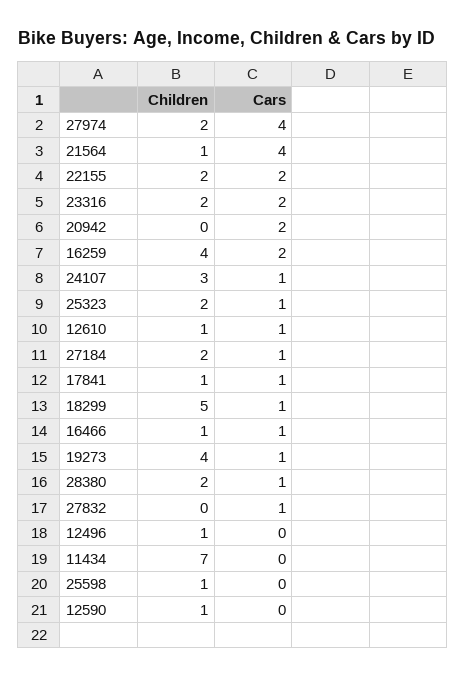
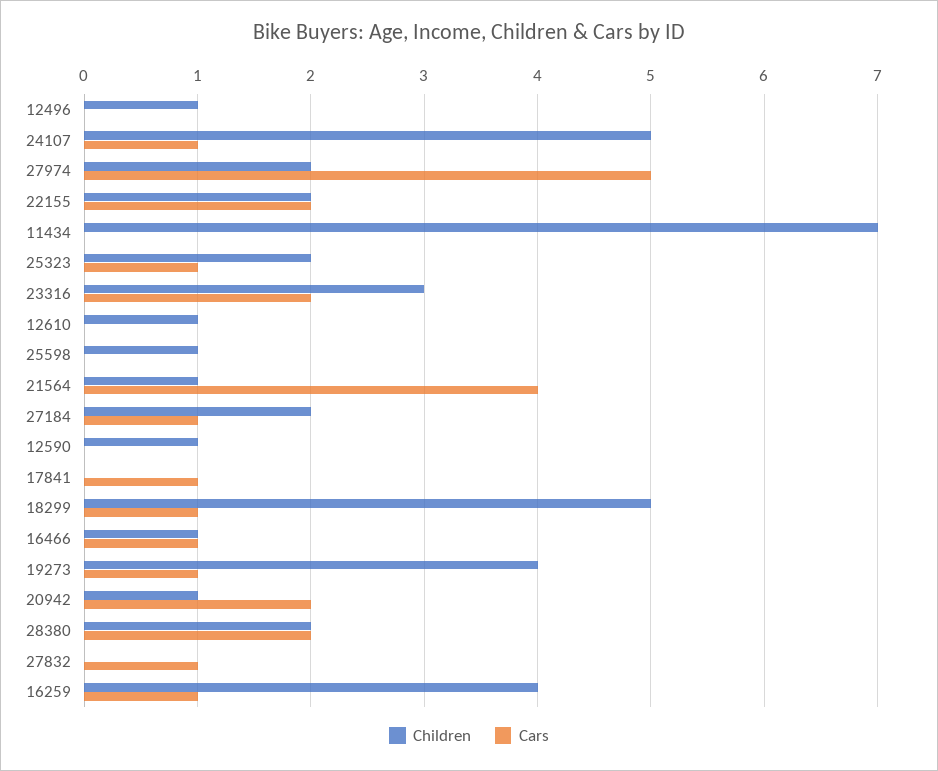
  {
    "Children": {
      "27974": 2,
      "21564": 1,
      "22155": 2,
-     "23316": 2,
+     "23316": 3,
-     "20942": 0,
+     "20942": 1,
      "16259": 4,
-     "24107": 3,
+     "24107": 5,
      "25323": 2,
      "12610": 1,
      "27184": 2,
-     "17841": 1,
+     "17841": 0,
      "18299": 5,
      "16466": 1,
      "19273": 4,
      "28380": 2,
      "27832": 0,
      "12496": 1,
      "11434": 7,
      "25598": 1,
      "12590": 1
    },
    "Cars": {
-     "27974": 4,
+     "27974": 5,
      "21564": 4,
      "22155": 2,
      "23316": 2,
      "20942": 2,
-     "16259": 2,
+     "16259": 1,
      "24107": 1,
      "25323": 1,
-     "12610": 1,
+     "12610": 0,
      "27184": 1,
      "17841": 1,
      "18299": 1,
      "16466": 1,
      "19273": 1,
-     "28380": 1,
+     "28380": 2,
      "27832": 1,
      "12496": 0,
      "11434": 0,
      "25598": 0,
      "12590": 0
    }
  }

